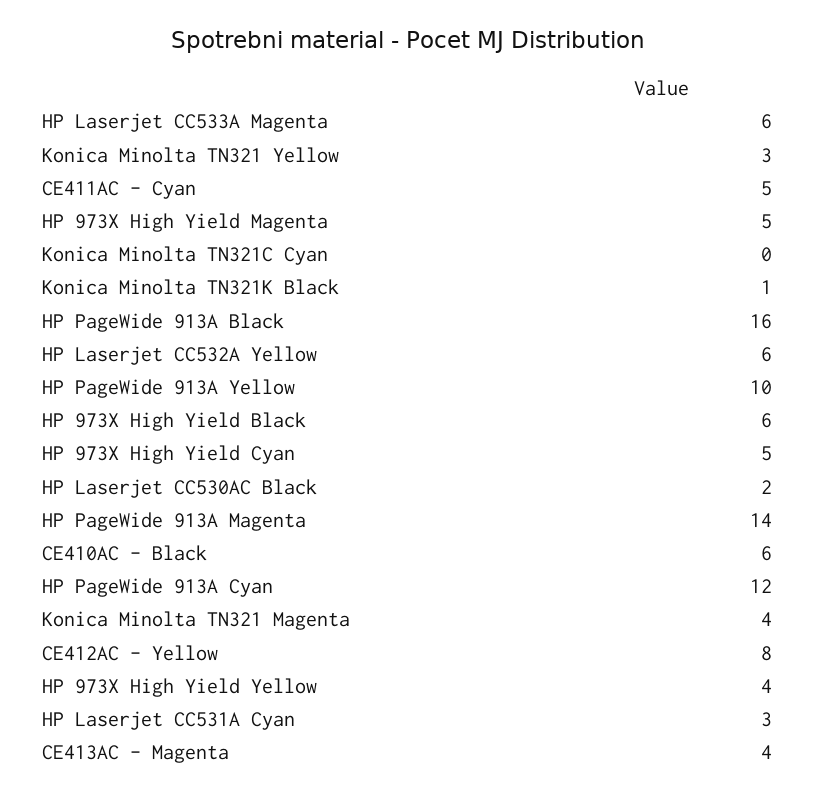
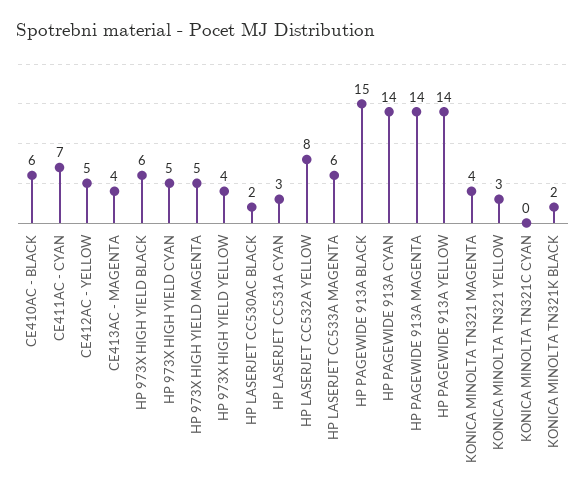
  {
    "HP Laserjet CC533A Magenta": 6,
    "Konica Minolta TN321 Yellow": 3,
-   "CE411AC - Cyan": 5,
+   "CE411AC - Cyan": 7,
    "HP 973X High Yield Magenta": 5,
    "Konica Minolta TN321C Cyan": 0,
-   "Konica Minolta TN321K Black": 1,
+   "Konica Minolta TN321K Black": 2,
-   "HP PageWide 913A Black": 16,
+   "HP PageWide 913A Black": 15,
-   "HP Laserjet CC532A Yellow": 6,
+   "HP Laserjet CC532A Yellow": 8,
-   "HP PageWide 913A Yellow": 10,
+   "HP PageWide 913A Yellow": 14,
    "HP 973X High Yield Black": 6,
    "HP 973X High Yield Cyan": 5,
    "HP Laserjet CC530AC Black": 2,
    "HP PageWide 913A Magenta": 14,
    "CE410AC - Black": 6,
-   "HP PageWide 913A Cyan": 12,
+   "HP PageWide 913A Cyan": 14,
    "Konica Minolta TN321 Magenta": 4,
-   "CE412AC - Yellow": 8,
+   "CE412AC - Yellow": 5,
    "HP 973X High Yield Yellow": 4,
    "HP Laserjet CC531A Cyan": 3,
    "CE413AC - Magenta": 4
  }

